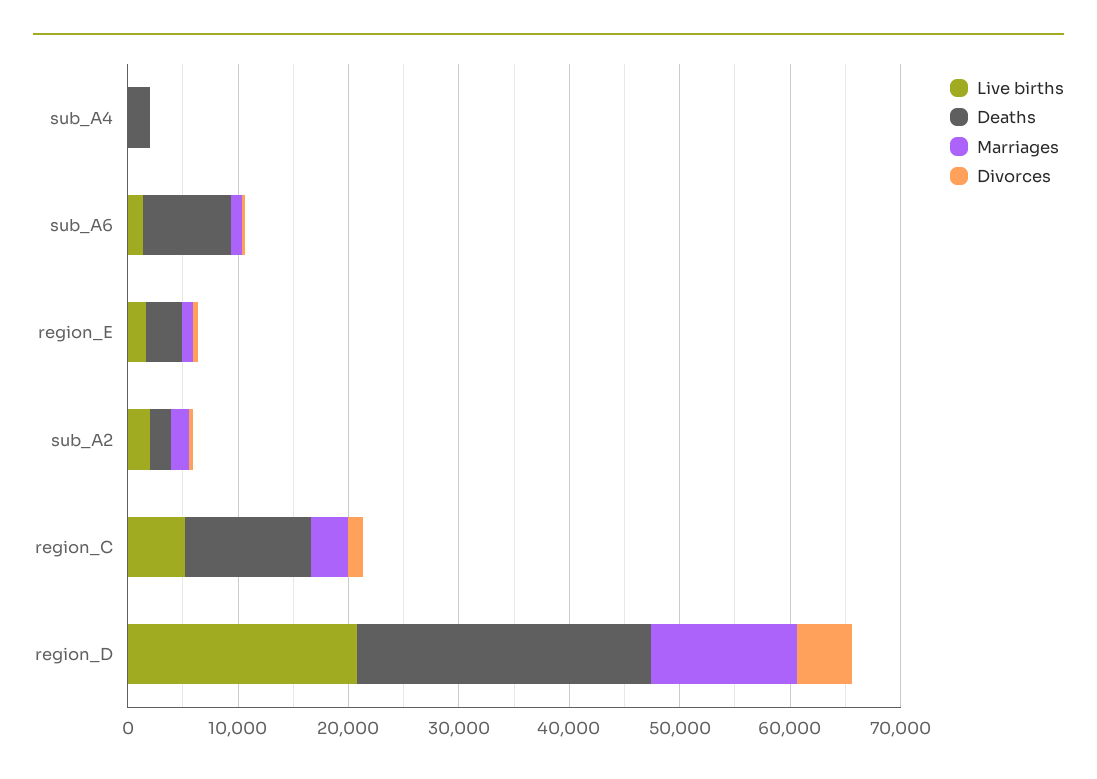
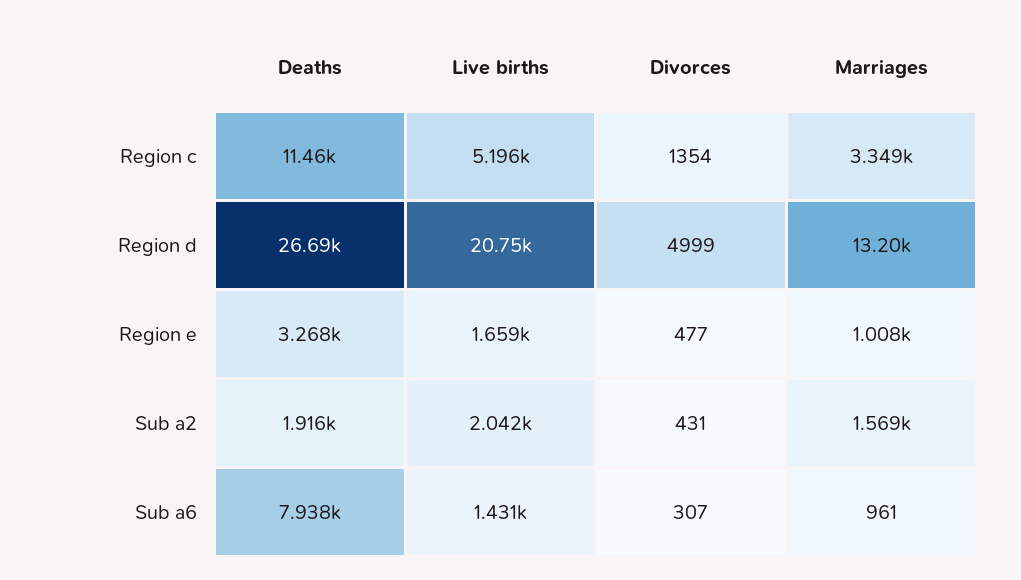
  {
    "Live births": {
-     "sub_A4": 0,
      "sub_A6": 1431,
      "region_E": 1659,
      "sub_A2": 2042,
      "region_C": 5196,
      "region_D": 20750
    },
    "Deaths": {
-     "sub_A4": 2000,
      "sub_A6": 7938,
      "region_E": 3268,
      "sub_A2": 1916,
      "region_C": 11460,
      "region_D": 26690
    },
    "Marriages": {
-     "sub_A4": 0,
      "sub_A6": 961,
      "region_E": 1008,
      "sub_A2": 1569,
      "region_C": 3349,
      "region_D": 13200
    },
    "Divorces": {
-     "sub_A4": 0,
      "sub_A6": 307,
      "region_E": 477,
      "sub_A2": 431,
      "region_C": 1354,
      "region_D": 4999
    }
  }

